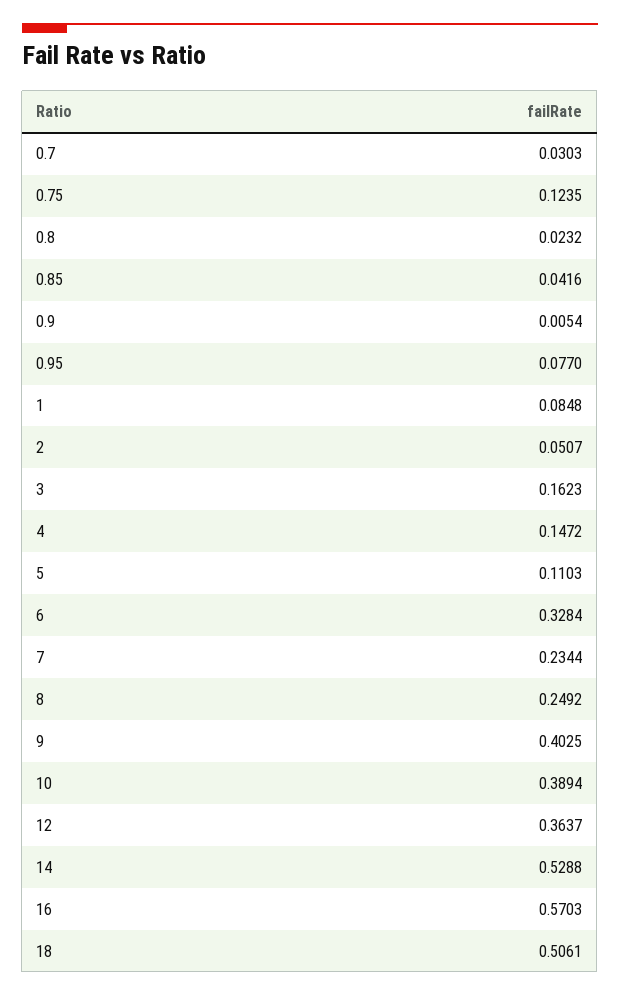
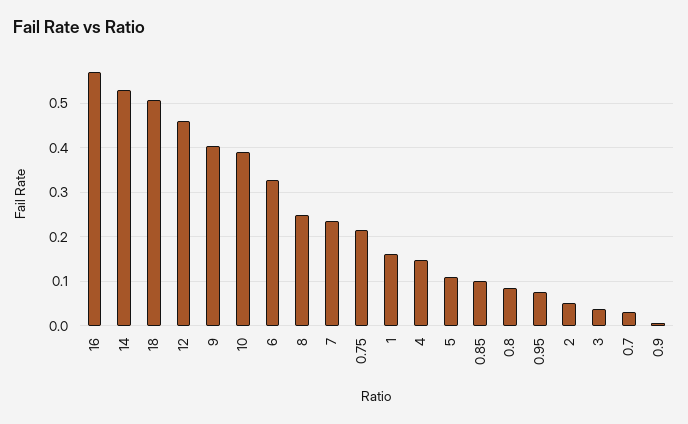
  {
    "0.7": 0.0303,
-   "0.75": 0.1235,
+   "0.75": 0.22,
-   "0.8": 0.0232,
+   "0.8": 0.08,
-   "0.85": 0.0416,
+   "0.85": 0.1,
    "0.9": 0.0054,
    "0.95": 0.077,
-   "1": 0.0848,
+   "1": 0.16,
    "2": 0.0507,
-   "3": 0.1623,
+   "3": 0.04,
    "4": 0.1472,
    "5": 0.1103,
    "6": 0.3284,
    "7": 0.2344,
    "8": 0.2492,
    "9": 0.4025,
    "10": 0.3894,
-   "12": 0.3637,
+   "12": 0.46,
    "14": 0.5288,
    "16": 0.5703,
    "18": 0.5061
  }

